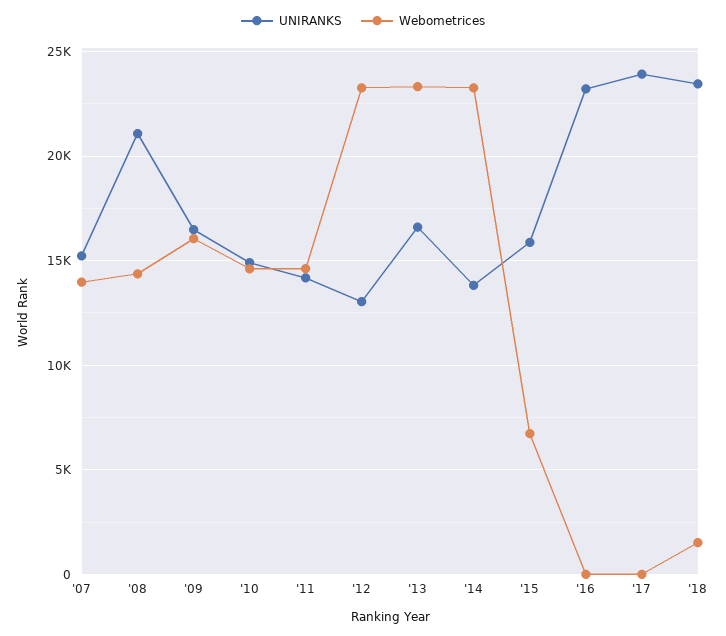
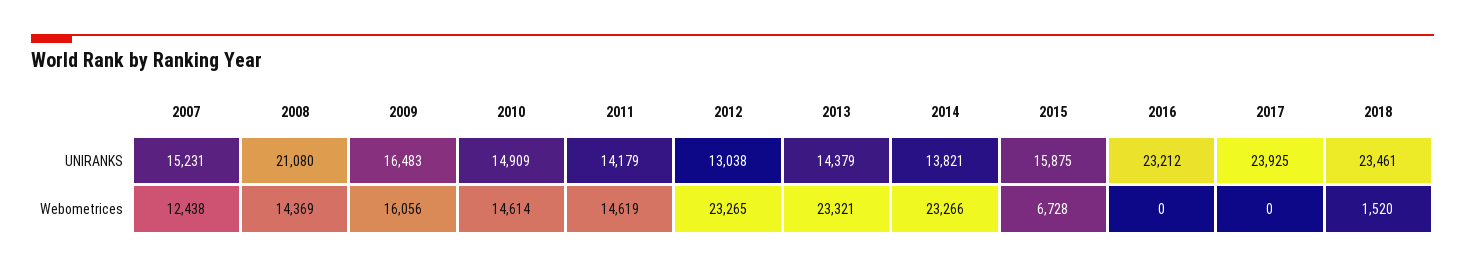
  {
    "UNIRANKS": {
      "'07": 15231,
      "'08": 21080,
      "'09": 16483,
      "'10": 14909,
      "'11": 14179,
      "'12": 13038,
-     "'13": 16500,
+     "'13": 14379,
      "'14": 13821,
      "'15": 15875,
      "'16": 23212,
      "'17": 23925,
      "'18": 23461
    },
    "Webometrices": {
-     "'07": 14000,
+     "'07": 12438,
      "'08": 14369,
      "'09": 16056,
      "'10": 14614,
      "'11": 14619,
      "'12": 23265,
      "'13": 23321,
      "'14": 23266,
      "'15": 6728,
      "'16": 0,
      "'17": 0,
      "'18": 1520
    }
  }

